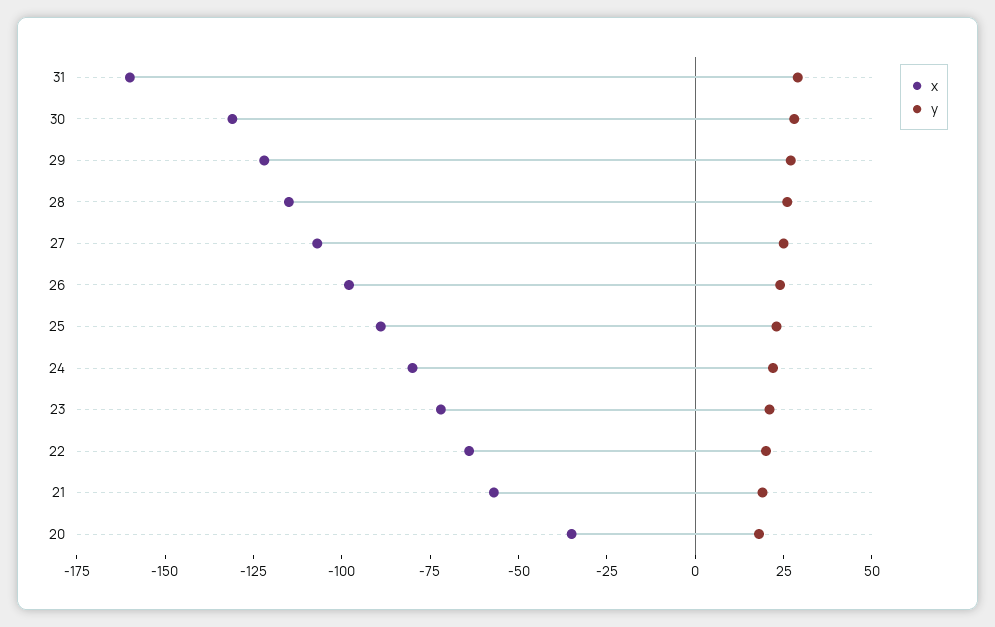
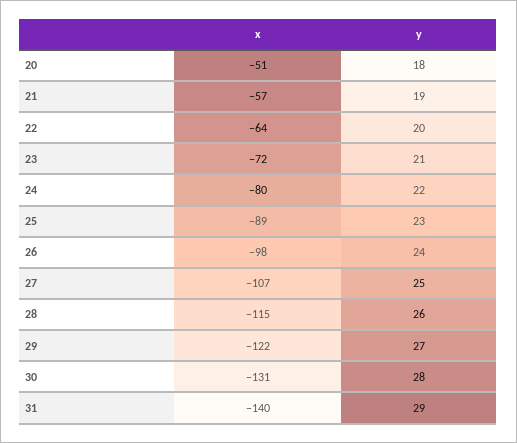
  {
    "x": {
-     "31": -160,
+     "31": -140,
      "30": -131,
      "29": -122,
      "28": -115,
      "27": -107,
      "26": -98,
      "25": -89,
      "24": -80,
      "23": -72,
      "22": -64,
      "21": -57,
-     "20": -35
+     "20": -51
    },
    "y": {
      "31": 29,
      "30": 28,
      "29": 27,
      "28": 26,
      "27": 25,
      "26": 24,
      "25": 23,
      "24": 22,
      "23": 21,
      "22": 20,
      "21": 19,
      "20": 18
    }
  }

